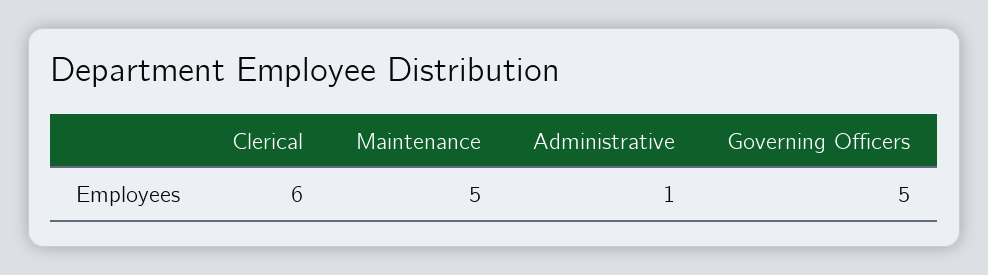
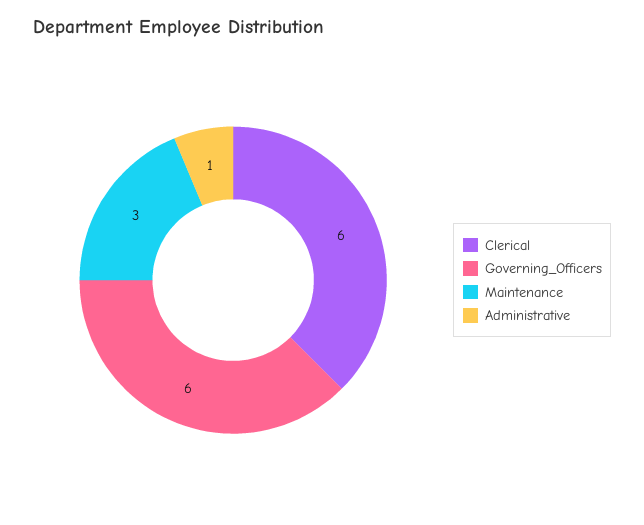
  {
    "Clerical": 6,
-   "Maintenance": 5,
+   "Maintenance": 3,
    "Administrative": 1,
-   "Governing Officers": 5
+   "Governing Officers": 6
  }

